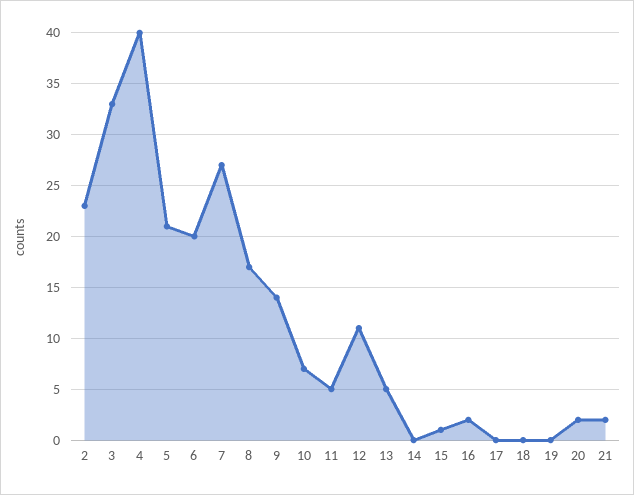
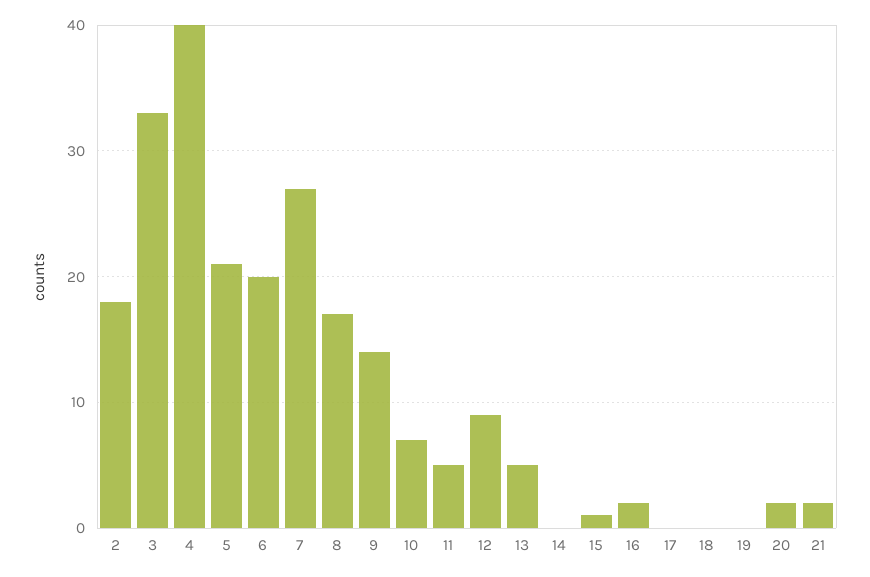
  {
-   "2": 23,
+   "2": 18,
    "3": 33,
    "4": 40,
    "5": 21,
    "6": 20,
    "7": 27,
    "8": 17,
    "9": 14,
    "10": 7,
    "11": 5,
-   "12": 11,
+   "12": 9,
    "13": 5,
    "14": 0,
    "15": 1,
    "16": 2,
    "17": 0,
    "18": 0,
    "19": 0,
    "20": 2,
    "21": 2
  }

